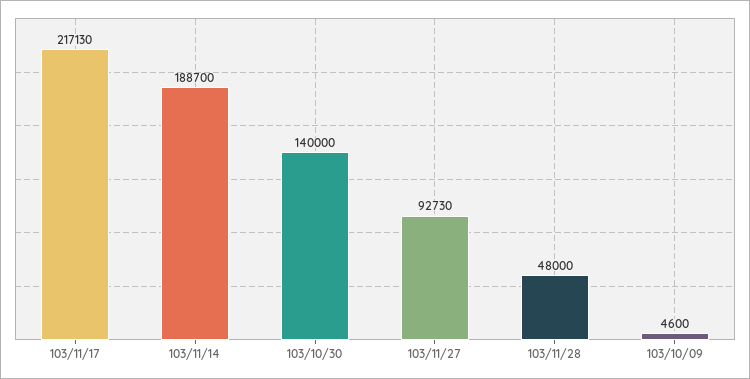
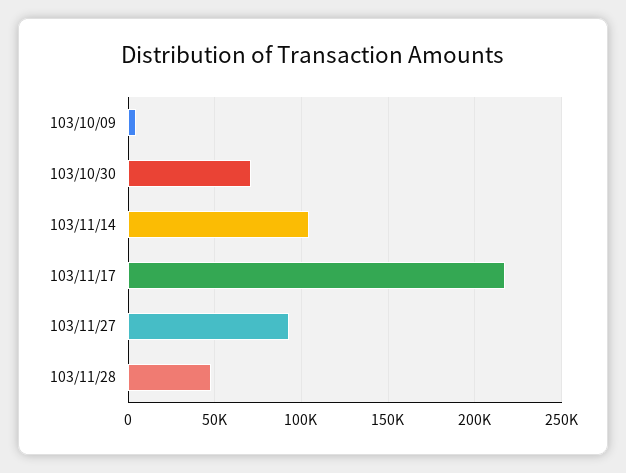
  {
    "103/11/17": 217130,
-   "103/11/14": 188700,
+   "103/11/14": 105000,
-   "103/10/30": 140000,
+   "103/10/30": 70000,
    "103/11/27": 92730,
    "103/11/28": 48000,
    "103/10/09": 4600
  }

